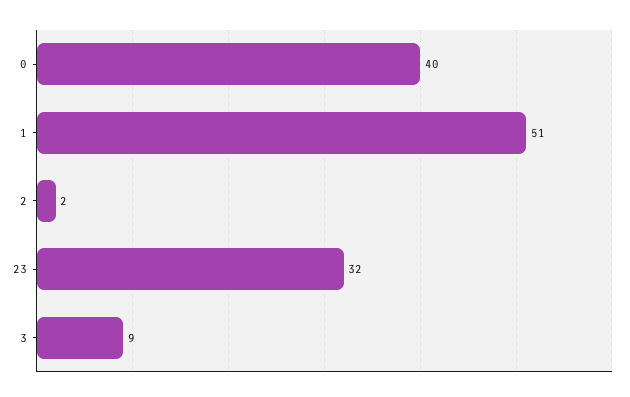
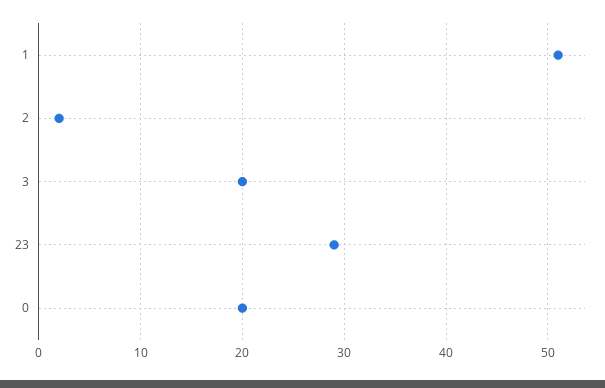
  {
-   "0": 40,
+   "0": 20,
    "1": 51,
    "2": 2,
-   "23": 32,
+   "23": 29,
-   "3": 9
+   "3": 20
  }

